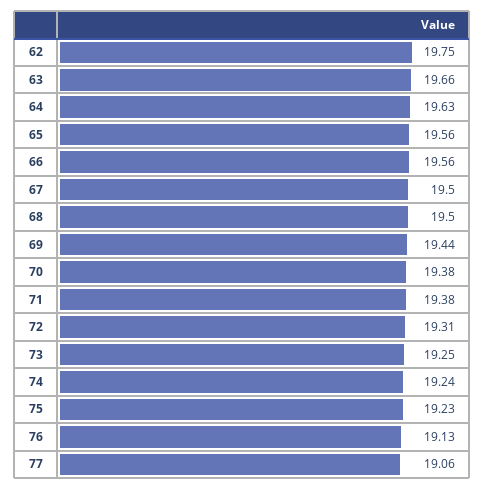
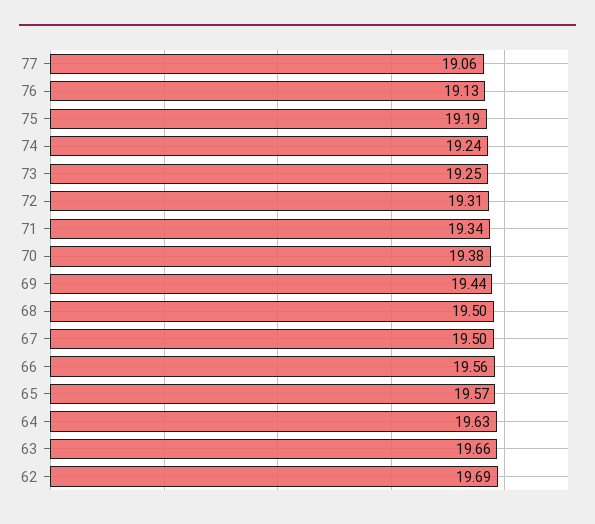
  {
-   "62": 19.75,
+   "62": 19.69,
    "63": 19.66,
    "64": 19.63,
-   "65": 19.56,
+   "65": 19.57,
    "66": 19.56,
    "67": 19.5,
    "68": 19.5,
    "69": 19.44,
    "70": 19.38,
-   "71": 19.38,
+   "71": 19.34,
    "72": 19.31,
    "73": 19.25,
    "74": 19.24,
-   "75": 19.23,
+   "75": 19.19,
    "76": 19.13,
    "77": 19.06
  }

